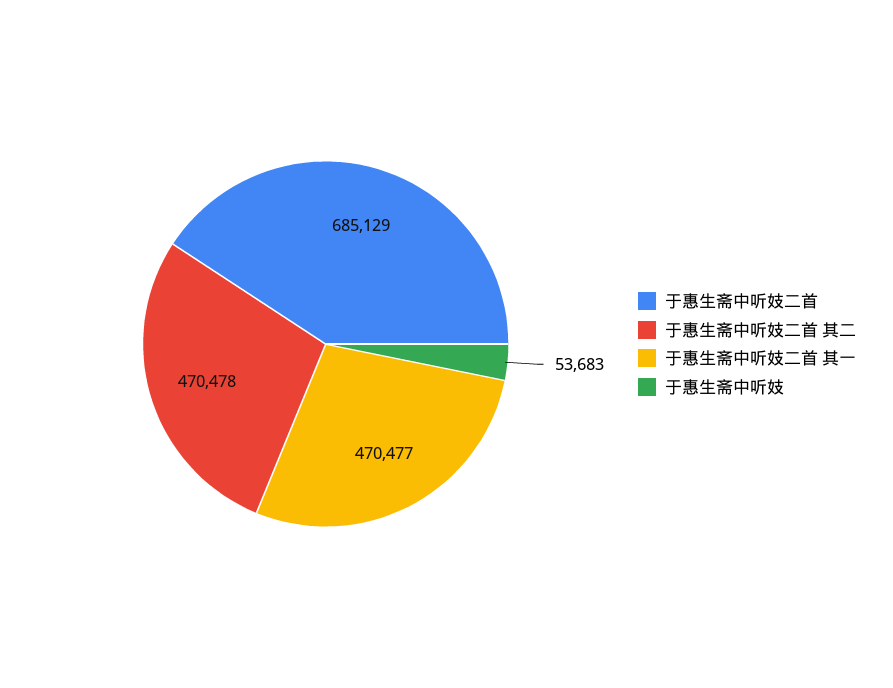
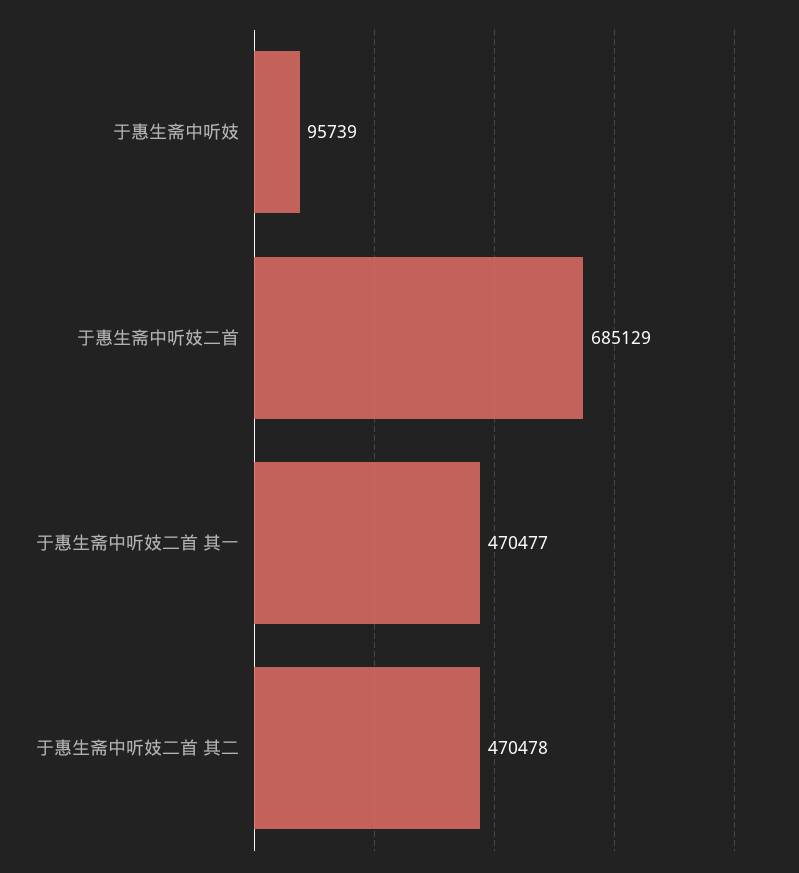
  {
    "于惠生斋中听妓二首": 685129,
    "于惠生斋中听妓二首 其二": 470478,
    "于惠生斋中听妓二首 其一": 470477,
-   "于惠生斋中听妓": 53683
+   "于惠生斋中听妓": 95739
  }

